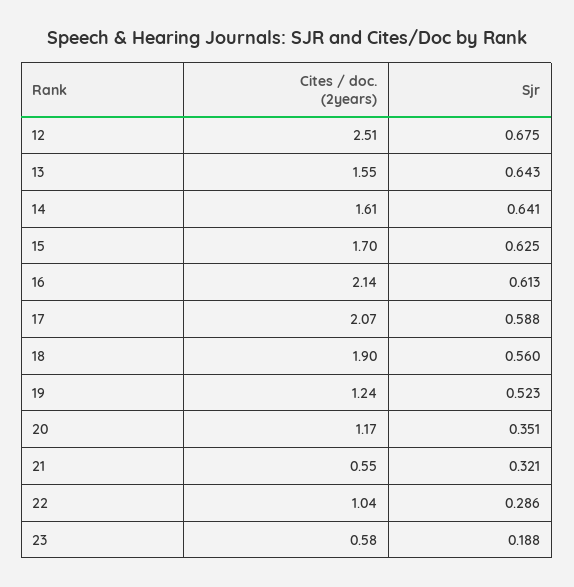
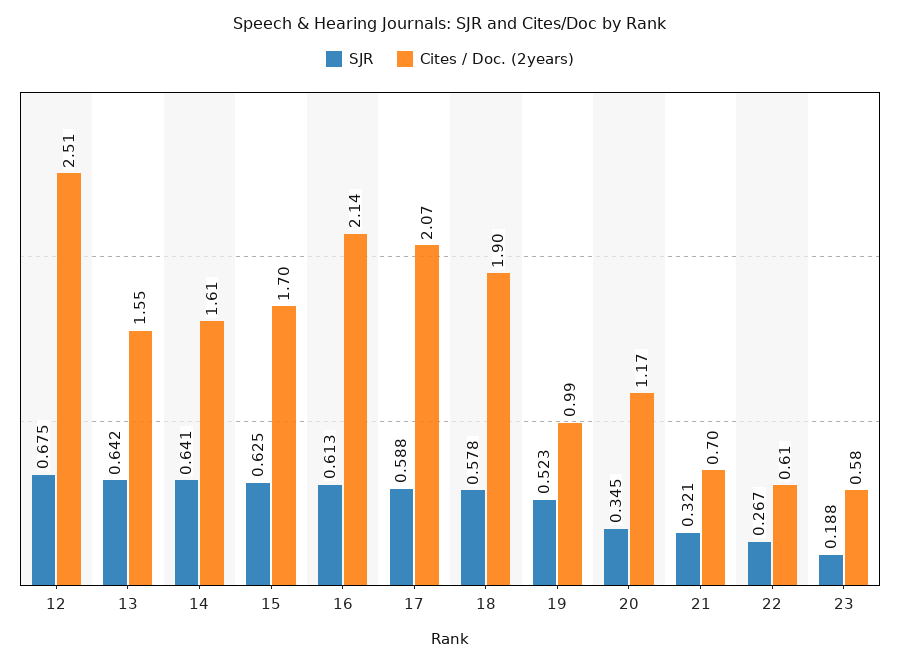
  {
    "Cites / doc. (2years)": {
      "12": 2.51,
      "13": 1.55,
      "14": 1.61,
      "15": 1.7,
      "16": 2.14,
      "17": 2.07,
      "18": 1.9,
-     "19": 1.24,
+     "19": 0.99,
      "20": 1.17,
-     "21": 0.55,
+     "21": 0.7,
-     "22": 1.04,
+     "22": 0.61,
      "23": 0.58
    },
    "Sjr": {
      "12": 0.675,
-     "13": 0.643,
+     "13": 0.642,
      "14": 0.641,
      "15": 0.625,
      "16": 0.613,
      "17": 0.588,
-     "18": 0.56,
+     "18": 0.578,
      "19": 0.523,
-     "20": 0.351,
+     "20": 0.345,
      "21": 0.321,
-     "22": 0.286,
+     "22": 0.267,
      "23": 0.188
    }
  }

